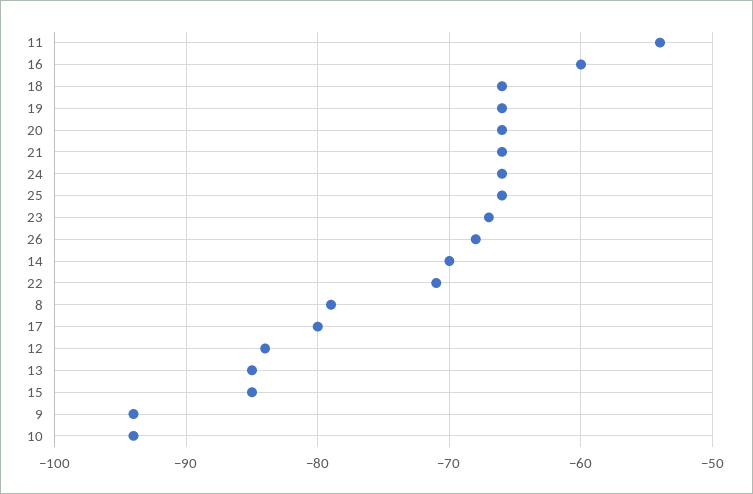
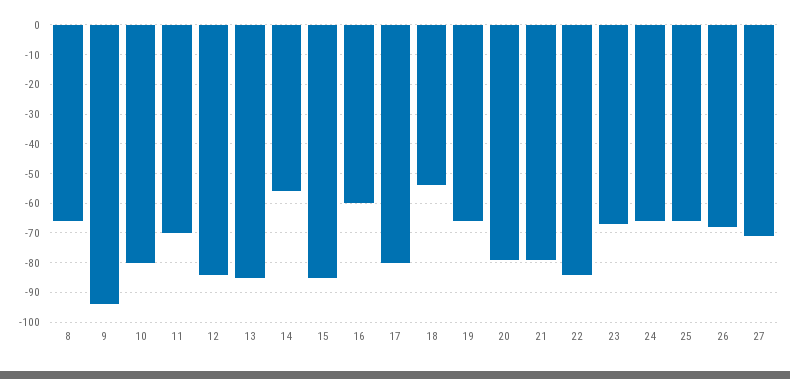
  {
-   "11": -54,
+   "11": -70,
    "16": -60,
-   "18": -66,
+   "18": -55,
    "19": -66,
-   "20": -66,
+   "20": -80,
-   "21": -66,
+   "21": -80,
    "24": -66,
    "25": -66,
    "23": -67,
    "26": -68,
-   "14": -70,
+   "14": -55,
-   "22": -71,
+   "22": -85,
-   "8": -79,
+   "8": -65,
    "17": -80,
    "12": -84,
    "13": -85,
    "15": -85,
    "9": -94,
-   "10": -94
+   "10": -80,
+   "27": -70
  }

